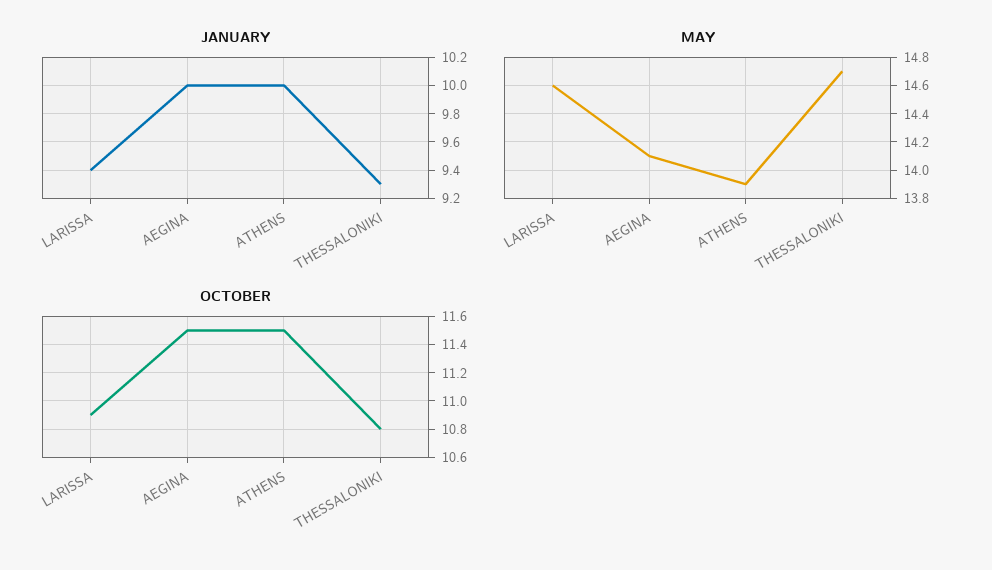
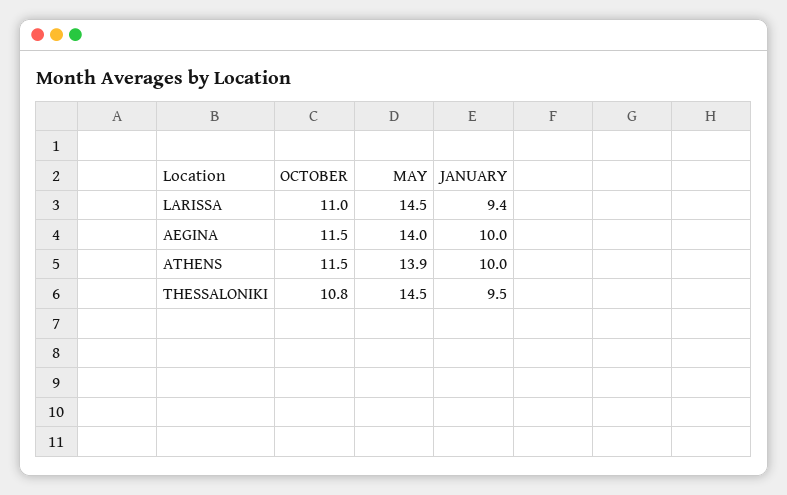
  {
    "JANUARY": {
      "LARISSA": 9.4,
      "AEGINA": 10,
      "ATHENS": 10,
-     "THESSALONIKI": 9.3
+     "THESSALONIKI": 9.5
    },
    "MAY": {
-     "LARISSA": 14.6,
+     "LARISSA": 14.5,
-     "AEGINA": 14.1,
+     "AEGINA": 14,
      "ATHENS": 13.9,
-     "THESSALONIKI": 14.7
+     "THESSALONIKI": 14.5
    },
    "OCTOBER": {
-     "LARISSA": 10.9,
+     "LARISSA": 11,
      "AEGINA": 11.5,
      "ATHENS": 11.5,
      "THESSALONIKI": 10.8
    }
  }

